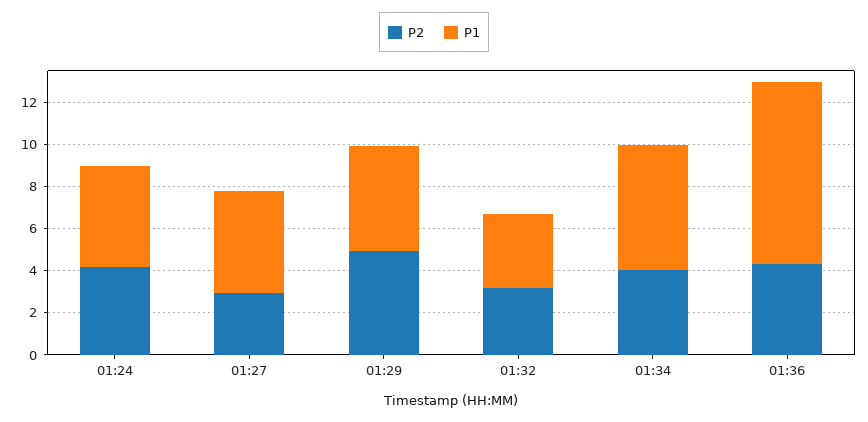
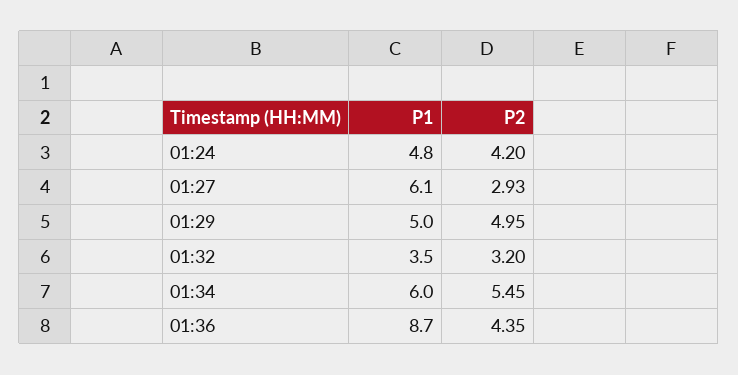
  {
    "P2": {
      "01:24": 4.2,
      "01:27": 2.93,
      "01:29": 4.95,
      "01:32": 3.2,
-     "01:34": 4,
+     "01:34": 5.45,
      "01:36": 4.35
    },
    "P1": {
      "01:24": 4.8,
-     "01:27": 5,
+     "01:27": 6.1,
      "01:29": 5,
      "01:32": 3.5,
      "01:34": 6,
      "01:36": 8.7
    }
  }

